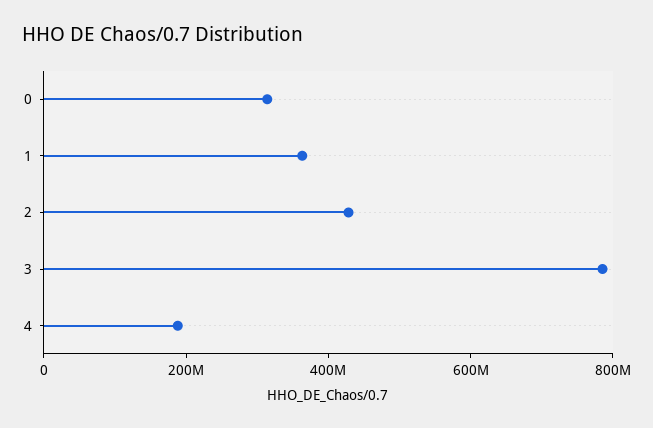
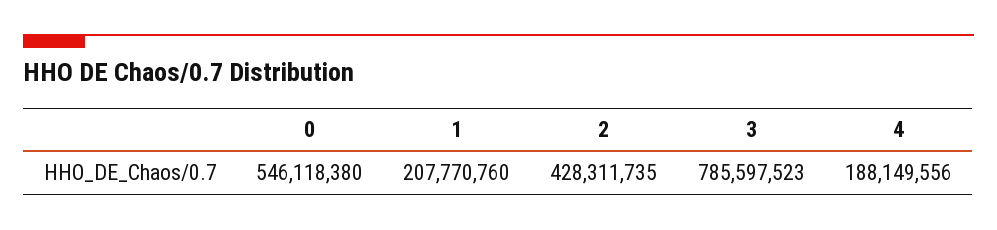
  {
-   "0": 300000000,
+   "0": 546118380,
-   "1": 350000000,
+   "1": 207770760,
    "2": 428311735,
    "3": 785597523,
    "4": 188149556
  }

